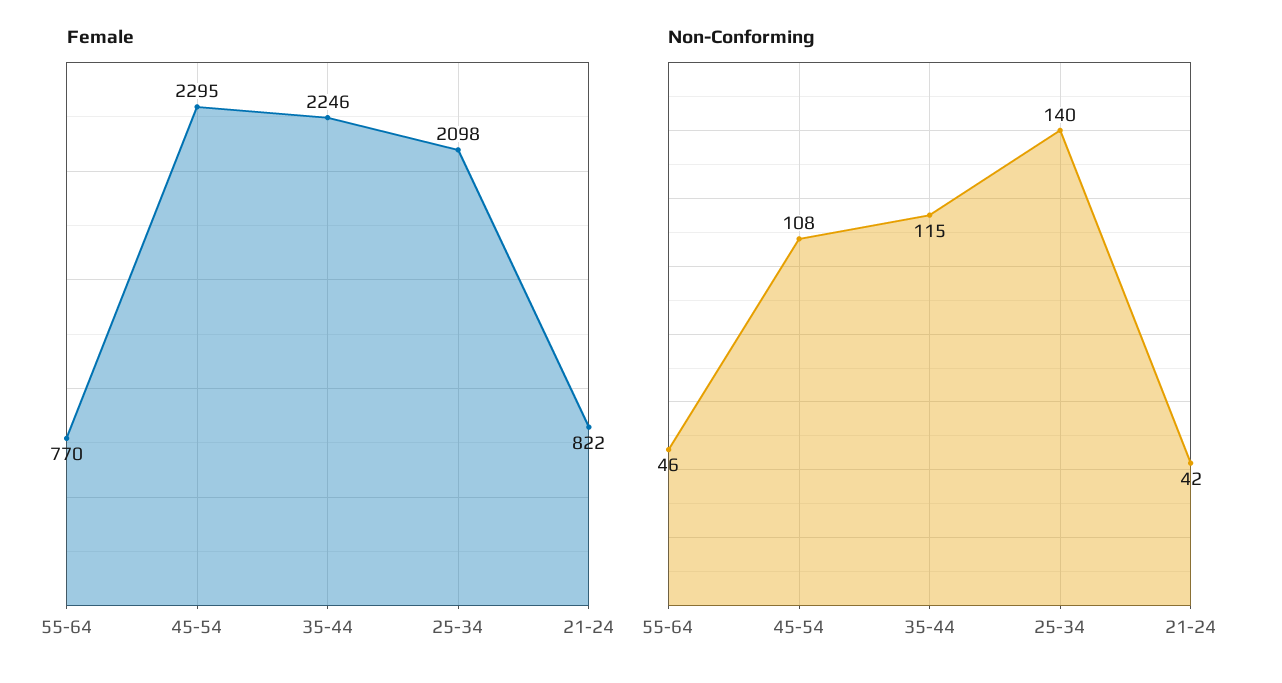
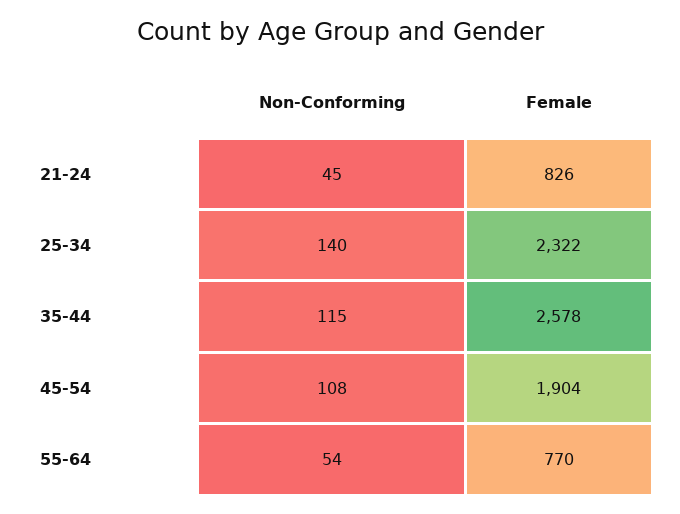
  {
    "Female": {
      "55-64": 770,
-     "45-54": 2295,
+     "45-54": 1904,
-     "35-44": 2246,
+     "35-44": 2578,
-     "25-34": 2098,
+     "25-34": 2322,
-     "21-24": 822
+     "21-24": 826
    },
    "Non-Conforming": {
-     "55-64": 46,
+     "55-64": 54,
      "45-54": 108,
      "35-44": 115,
      "25-34": 140,
-     "21-24": 42
+     "21-24": 45
    }
  }

